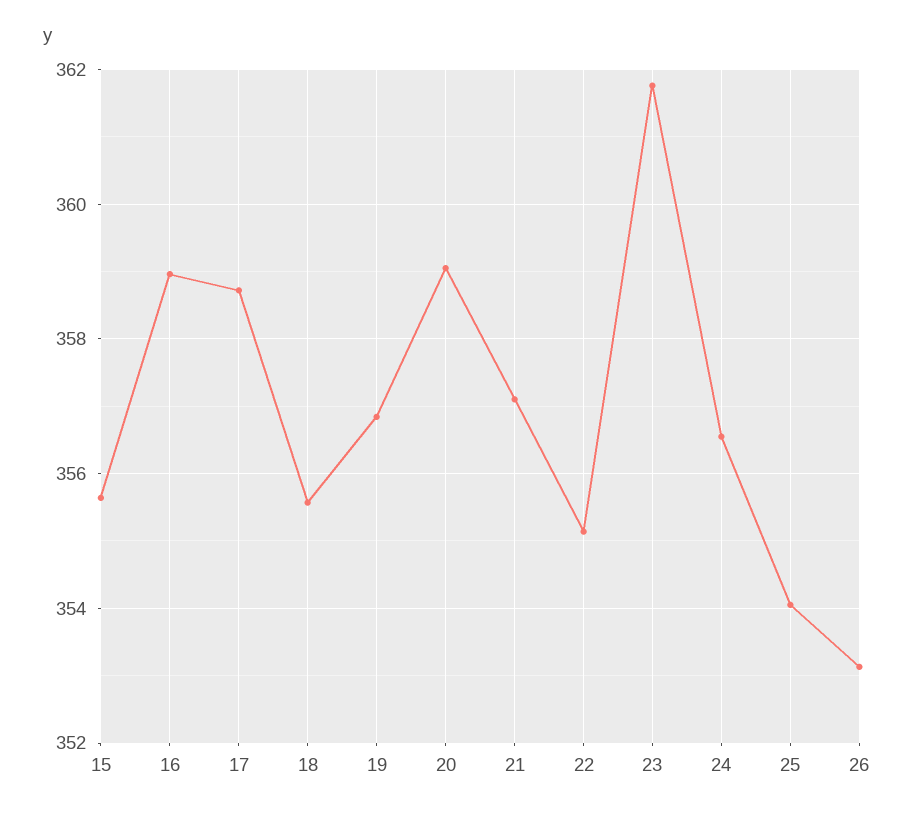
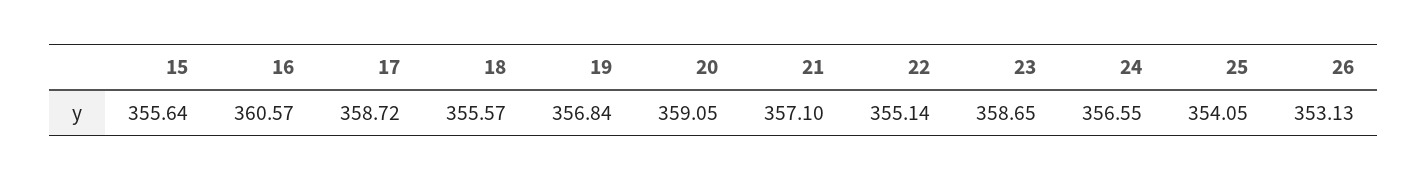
  {
    "15": 355.64,
-   "16": 359,
+   "16": 360.57,
    "17": 358.72,
    "18": 355.57,
    "19": 356.84,
    "20": 359.05,
    "21": 357.1,
    "22": 355.14,
-   "23": 361.8,
+   "23": 358.65,
    "24": 356.55,
    "25": 354.05,
    "26": 353.13
  }

